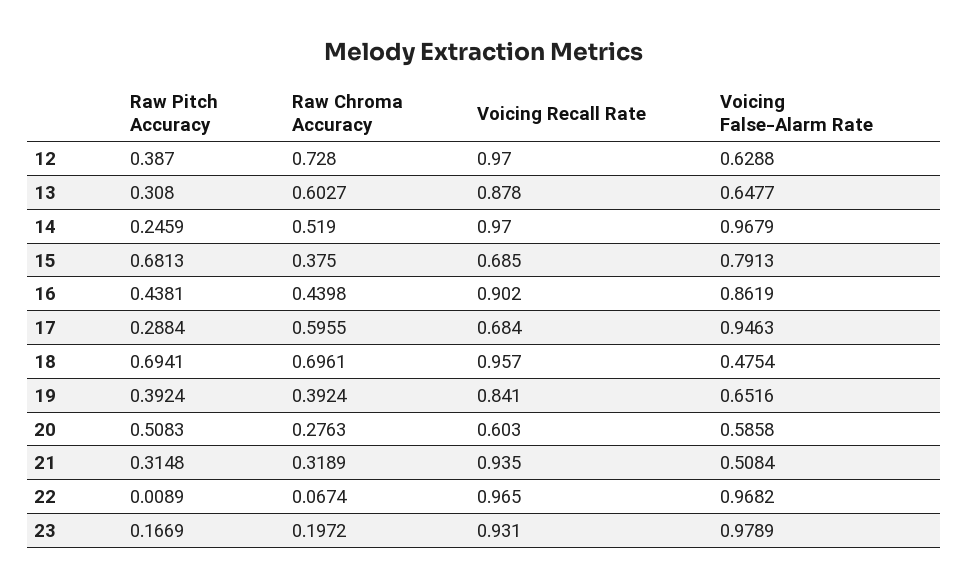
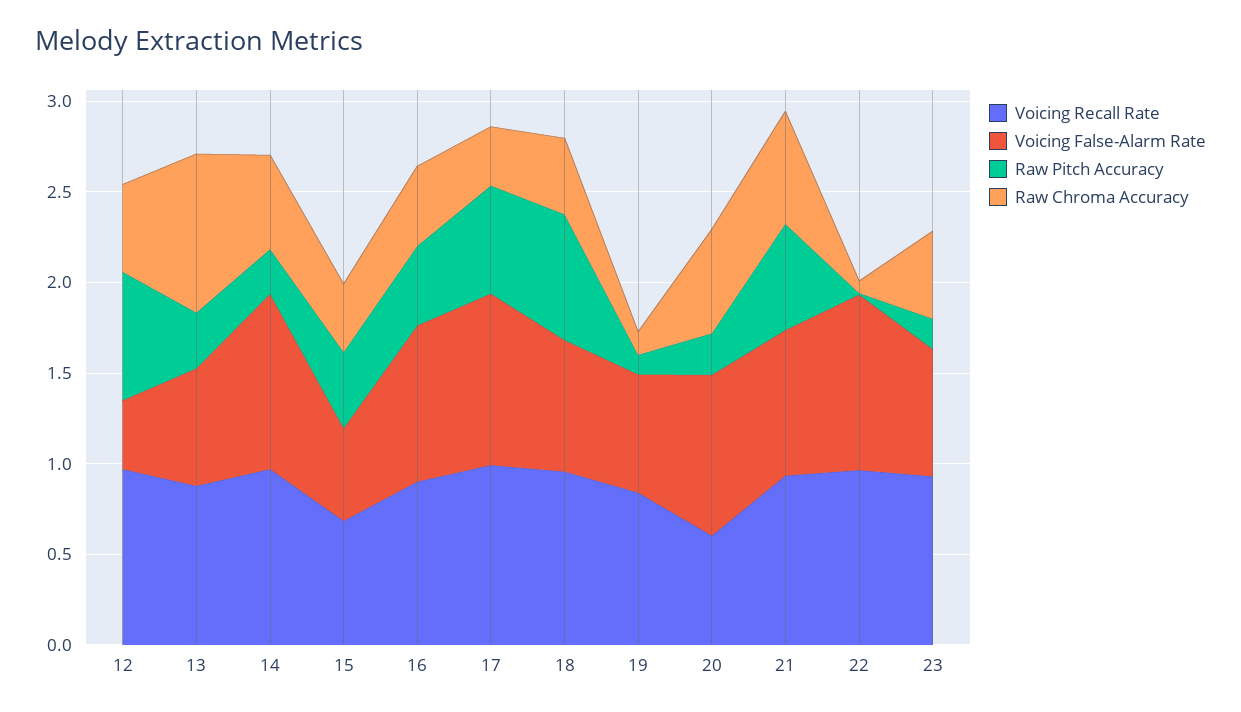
  {
    "Raw Pitch Accuracy": {
-     "12": 0.387,
+     "12": 0.7,
      "13": 0.308,
      "14": 0.2459,
-     "15": 0.6813,
+     "15": 0.4,
      "16": 0.4381,
-     "17": 0.2884,
+     "17": 0.6,
      "18": 0.6941,
-     "19": 0.3924,
+     "19": 0.1,
-     "20": 0.5083,
+     "20": 0.2,
-     "21": 0.3148,
+     "21": 0.6,
      "22": 0.0089,
      "23": 0.1669
    },
    "Raw Chroma Accuracy": {
-     "12": 0.728,
+     "12": 0.5,
-     "13": 0.6027,
+     "13": 0.9,
      "14": 0.519,
      "15": 0.375,
      "16": 0.4398,
-     "17": 0.5955,
+     "17": 0.3,
-     "18": 0.6961,
+     "18": 0.4,
-     "19": 0.3924,
+     "19": 0.1,
-     "20": 0.2763,
+     "20": 0.6,
-     "21": 0.3189,
+     "21": 0.6,
      "22": 0.0674,
-     "23": 0.1972
+     "23": 0.5
    },
    "Voicing Recall Rate": {
      "12": 0.97,
      "13": 0.878,
      "14": 0.97,
      "15": 0.685,
      "16": 0.902,
-     "17": 0.684,
+     "17": 1,
      "18": 0.957,
      "19": 0.841,
      "20": 0.603,
      "21": 0.935,
      "22": 0.965,
      "23": 0.931
    },
    "Voicing False-Alarm Rate": {
-     "12": 0.6288,
+     "12": 0.4,
      "13": 0.6477,
      "14": 0.9679,
-     "15": 0.7913,
+     "15": 0.5,
      "16": 0.8619,
      "17": 0.9463,
-     "18": 0.4754,
+     "18": 0.7,
      "19": 0.6516,
-     "20": 0.5858,
+     "20": 0.9,
-     "21": 0.5084,
+     "21": 0.8,
      "22": 0.9682,
-     "23": 0.9789
+     "23": 0.7
    }
  }

